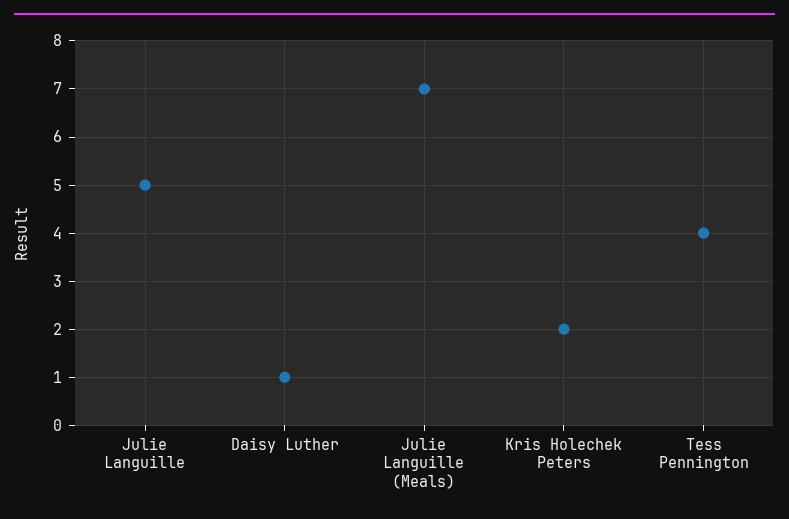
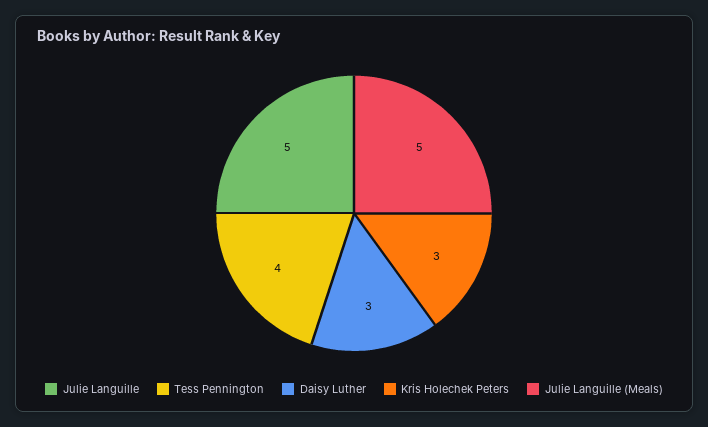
  {
    "Julie Languille": 5,
-   "Daisy Luther": 1,
+   "Daisy Luther": 3,
-   "Julie Languille (Meals)": 7,
+   "Julie Languille (Meals)": 5,
-   "Kris Holechek Peters": 2,
+   "Kris Holechek Peters": 3,
    "Tess Pennington": 4
  }

